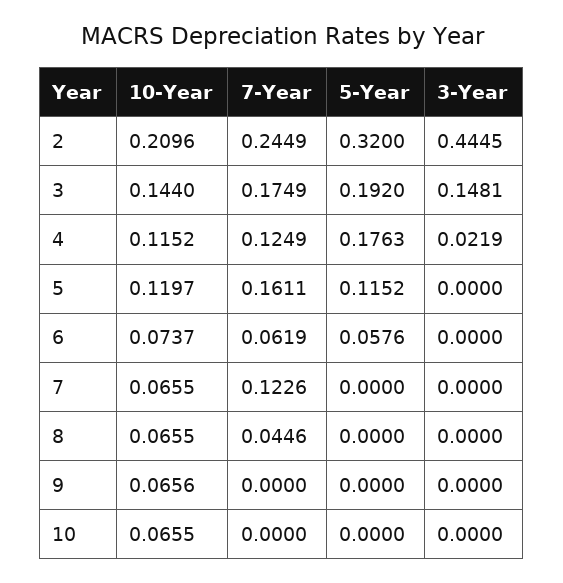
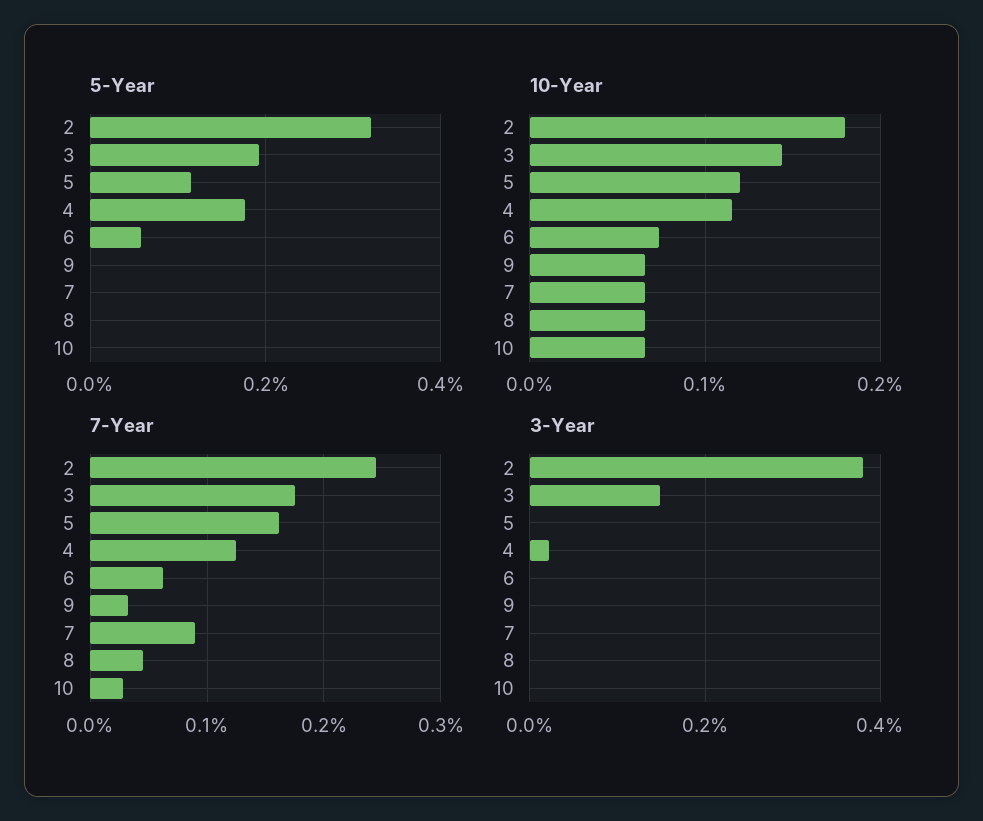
  {
    "10-Year": {
-     "2": 0.2096,
+     "2": 0.18,
      "3": 0.144,
      "4": 0.1152,
      "5": 0.1197,
      "6": 0.0737,
      "7": 0.0655,
      "8": 0.0655,
      "9": 0.0656,
      "10": 0.0655
    },
    "7-Year": {
      "2": 0.2449,
      "3": 0.1749,
      "4": 0.1249,
      "5": 0.1611,
      "6": 0.0619,
-     "7": 0.1226,
+     "7": 0.09,
      "8": 0.0446,
-     "9": 0,
+     "9": 0.03,
-     "10": 0
+     "10": 0.03
    },
    "5-Year": {
      "2": 0.32,
      "3": 0.192,
      "4": 0.1763,
      "5": 0.1152,
      "6": 0.0576,
      "7": 0,
      "8": 0,
      "9": 0,
      "10": 0
    },
    "3-Year": {
-     "2": 0.4445,
+     "2": 0.38,
      "3": 0.1481,
      "4": 0.0219,
      "5": 0,
      "6": 0,
      "7": 0,
      "8": 0,
      "9": 0,
      "10": 0
    }
  }

